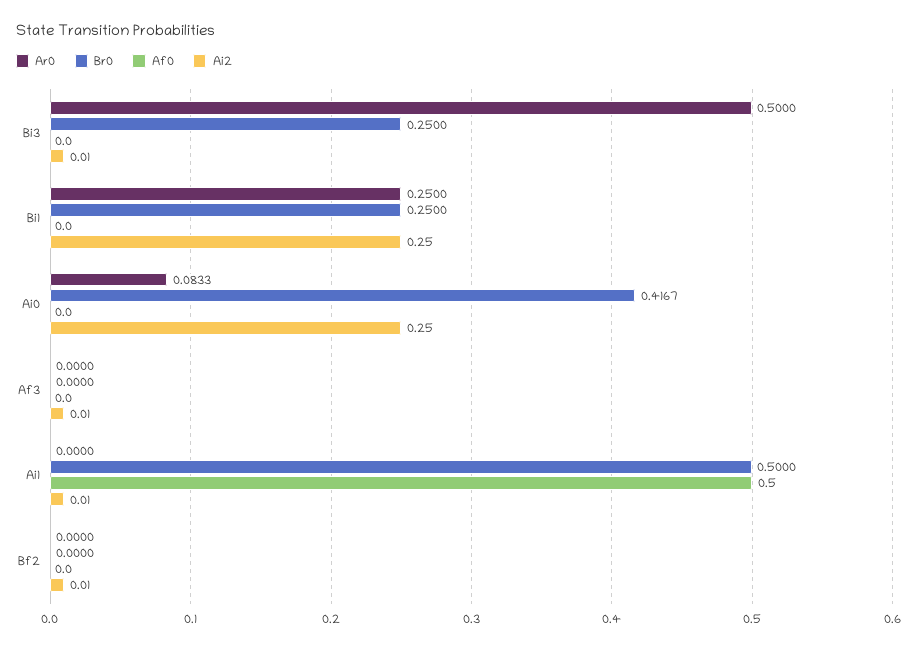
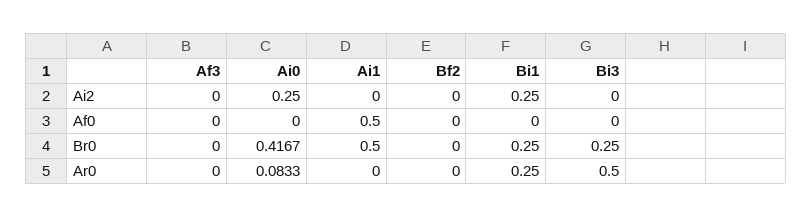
  {
    "Ar0": {
      "Bi3": 0.5,
      "Bi1": 0.25,
      "Ai0": 0.0833,
      "Af3": 0,
      "Ai1": 0,
      "Bf2": 0
    },
    "Br0": {
      "Bi3": 0.25,
      "Bi1": 0.25,
      "Ai0": 0.4167,
      "Af3": 0,
      "Ai1": 0.5,
      "Bf2": 0
    },
    "Af0": {
      "Bi3": 0,
      "Bi1": 0,
      "Ai0": 0,
      "Af3": 0,
      "Ai1": 0.5,
      "Bf2": 0
    },
    "Ai2": {
-     "Bi3": 0.01,
+     "Bi3": 0,
      "Bi1": 0.25,
      "Ai0": 0.25,
-     "Af3": 0.01,
+     "Af3": 0,
-     "Ai1": 0.01,
+     "Ai1": 0,
-     "Bf2": 0.01
+     "Bf2": 0
    }
  }

